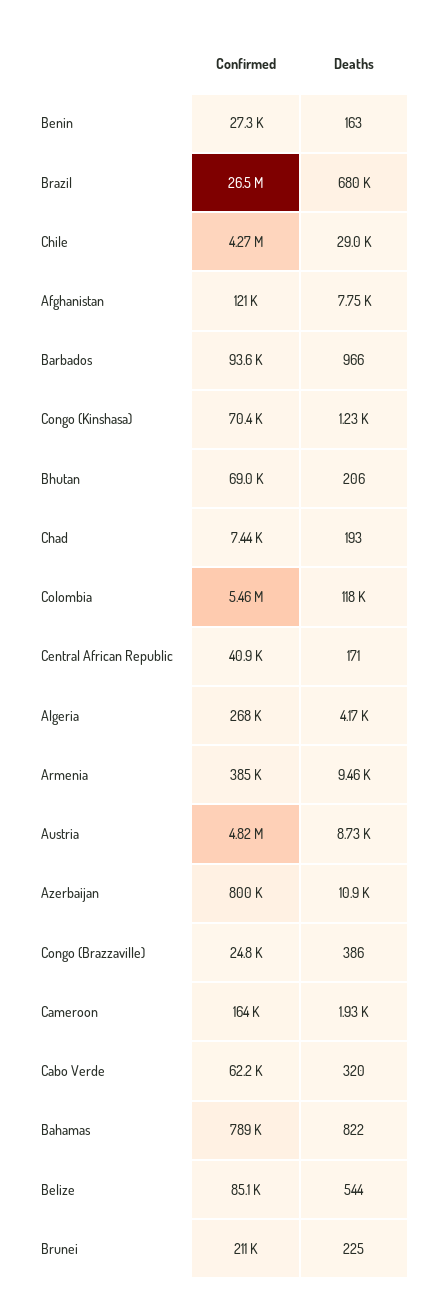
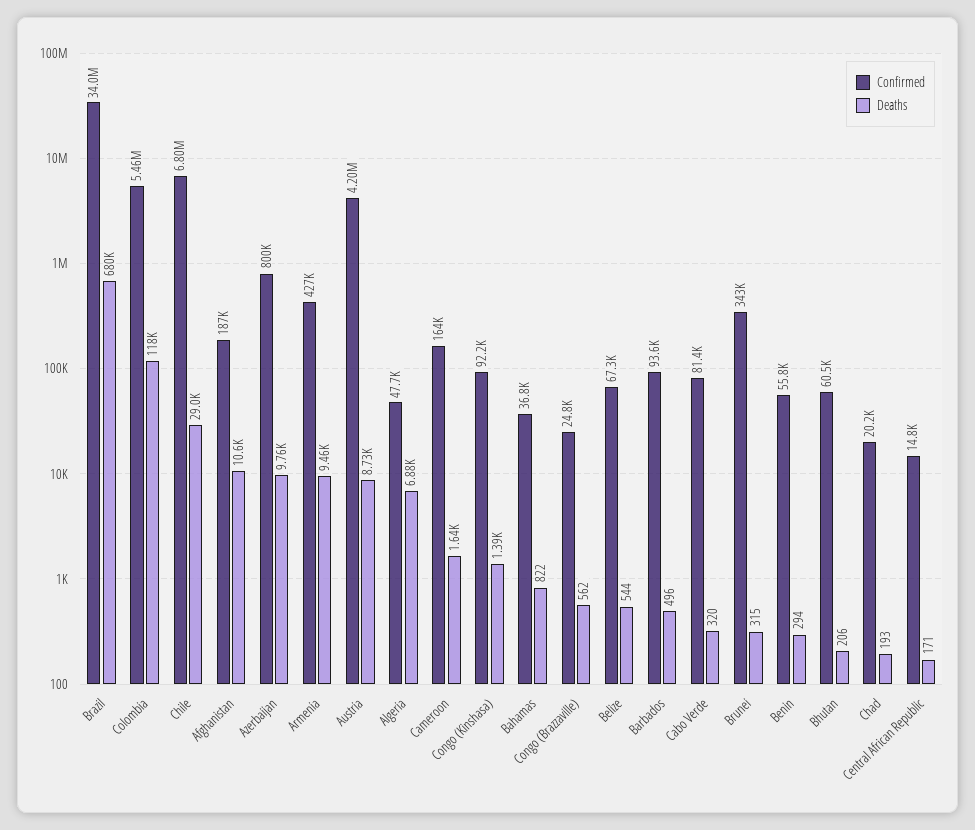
  {
    "Confirmed": {
-     "Benin": 27300,
+     "Benin": 55800,
-     "Brazil": 26500000,
+     "Brazil": 34000000,
-     "Chile": 4270000,
+     "Chile": 6800000,
-     "Afghanistan": 121000,
+     "Afghanistan": 187000,
      "Barbados": 93600,
-     "Congo (Kinshasa)": 70400,
+     "Congo (Kinshasa)": 92200,
-     "Bhutan": 69000,
+     "Bhutan": 60500,
-     "Chad": 7440,
+     "Chad": 20200,
      "Colombia": 5460000,
-     "Central African Republic": 40900,
+     "Central African Republic": 14800,
-     "Algeria": 268000,
+     "Algeria": 47700,
-     "Armenia": 385000,
+     "Armenia": 427000,
-     "Austria": 4820000,
+     "Austria": 4200000,
      "Azerbaijan": 800000,
      "Congo (Brazzaville)": 24800,
      "Cameroon": 164000,
-     "Cabo Verde": 62200,
+     "Cabo Verde": 81400,
-     "Bahamas": 789000,
+     "Bahamas": 36800,
-     "Belize": 85100,
+     "Belize": 67300,
-     "Brunei": 211000
+     "Brunei": 343000
    },
    "Deaths": {
-     "Benin": 163,
+     "Benin": 294,
      "Brazil": 680000,
      "Chile": 29000,
-     "Afghanistan": 7750,
+     "Afghanistan": 10600,
-     "Barbados": 966,
+     "Barbados": 496,
-     "Congo (Kinshasa)": 1230,
+     "Congo (Kinshasa)": 1390,
      "Bhutan": 206,
      "Chad": 193,
      "Colombia": 118000,
      "Central African Republic": 171,
-     "Algeria": 4170,
+     "Algeria": 6880,
      "Armenia": 9460,
      "Austria": 8730,
-     "Azerbaijan": 10900,
+     "Azerbaijan": 9760,
-     "Congo (Brazzaville)": 386,
+     "Congo (Brazzaville)": 562,
-     "Cameroon": 1930,
+     "Cameroon": 1640,
      "Cabo Verde": 320,
      "Bahamas": 822,
      "Belize": 544,
-     "Brunei": 225
+     "Brunei": 315
    }
  }

